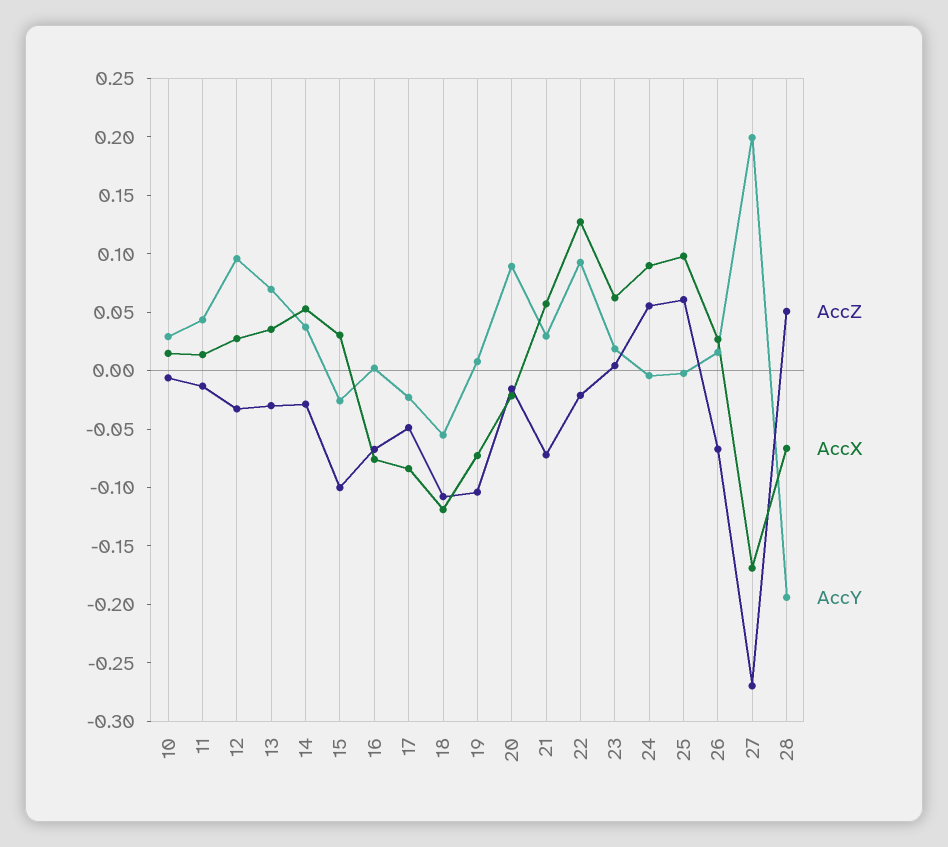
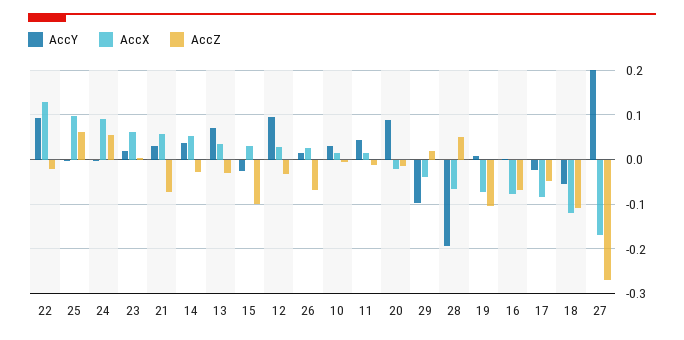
  {
    "AccZ": {
      "10": -0.01,
      "11": -0.01,
      "12": -0.03,
      "13": -0.03,
      "14": -0.03,
      "15": -0.1,
      "16": -0.07,
      "17": -0.05,
      "18": -0.11,
      "19": -0.1,
      "20": -0.02,
      "21": -0.07,
      "22": -0.02,
      "23": 0,
      "24": 0.06,
      "25": 0.06,
      "26": -0.07,
      "27": -0.27,
-     "28": 0.05
+     "28": 0.05,
+     "29": 0.02
    },
    "AccX": {
      "10": 0.01,
      "11": 0.01,
      "12": 0.03,
      "13": 0.04,
      "14": 0.05,
      "15": 0.03,
      "16": -0.08,
      "17": -0.08,
      "18": -0.12,
      "19": -0.07,
      "20": -0.02,
      "21": 0.06,
      "22": 0.13,
      "23": 0.06,
      "24": 0.09,
      "25": 0.1,
      "26": 0.03,
      "27": -0.17,
-     "28": -0.07
+     "28": -0.07,
+     "29": -0.04
    },
    "AccY": {
      "10": 0.03,
      "11": 0.04,
      "12": 0.1,
      "13": 0.07,
      "14": 0.04,
      "15": -0.03,
      "16": 0,
      "17": -0.02,
      "18": -0.06,
      "19": 0.01,
      "20": 0.09,
      "21": 0.03,
      "22": 0.09,
      "23": 0.02,
      "24": 0,
      "25": 0,
      "26": 0.02,
      "27": 0.2,
-     "28": -0.19
+     "28": -0.19,
+     "29": -0.1
    }
  }

